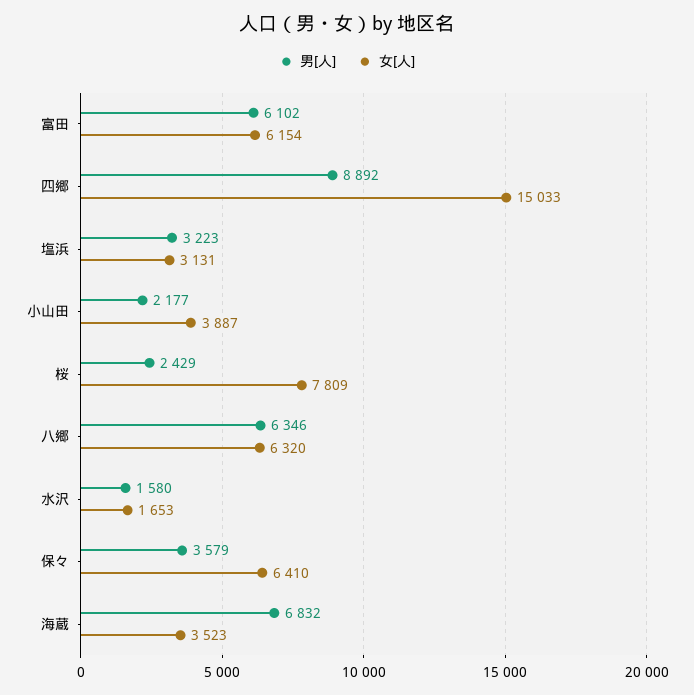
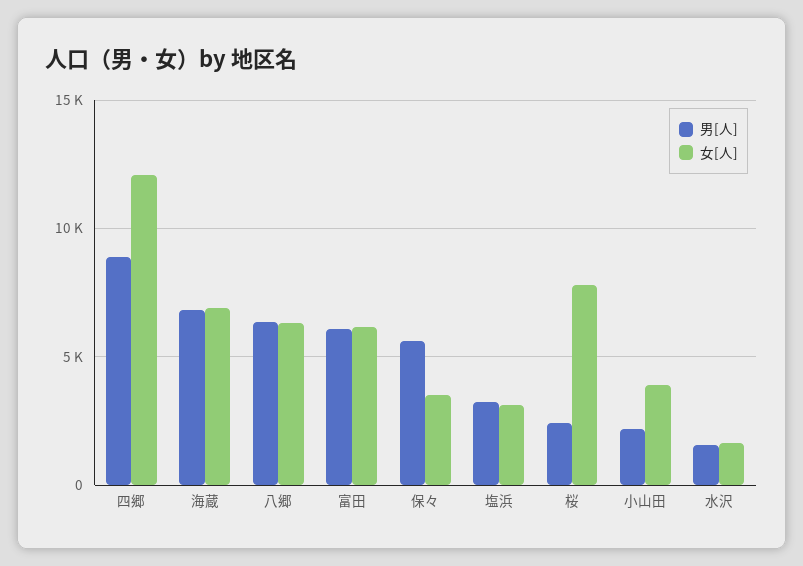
  {
    "男[人]": {
      "富田": 6102,
      "四郷": 8892,
      "塩浜": 3223,
      "小山田": 2177,
      "桜": 2429,
      "八郷": 6346,
      "水沢": 1580,
-     "保々": 3579,
+     "保々": 5500,
      "海蔵": 6832
    },
    "女[人]": {
      "富田": 6154,
-     "四郷": 15033,
+     "四郷": 12000,
      "塩浜": 3131,
      "小山田": 3887,
      "桜": 7809,
      "八郷": 6320,
      "水沢": 1653,
-     "保々": 6410,
+     "保々": 3500,
-     "海蔵": 3523
+     "海蔵": 7000
    }
  }

